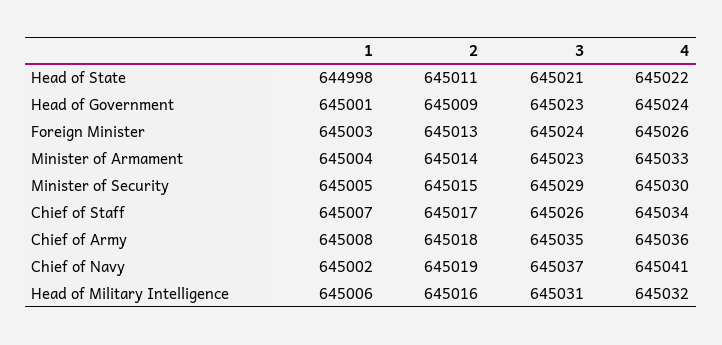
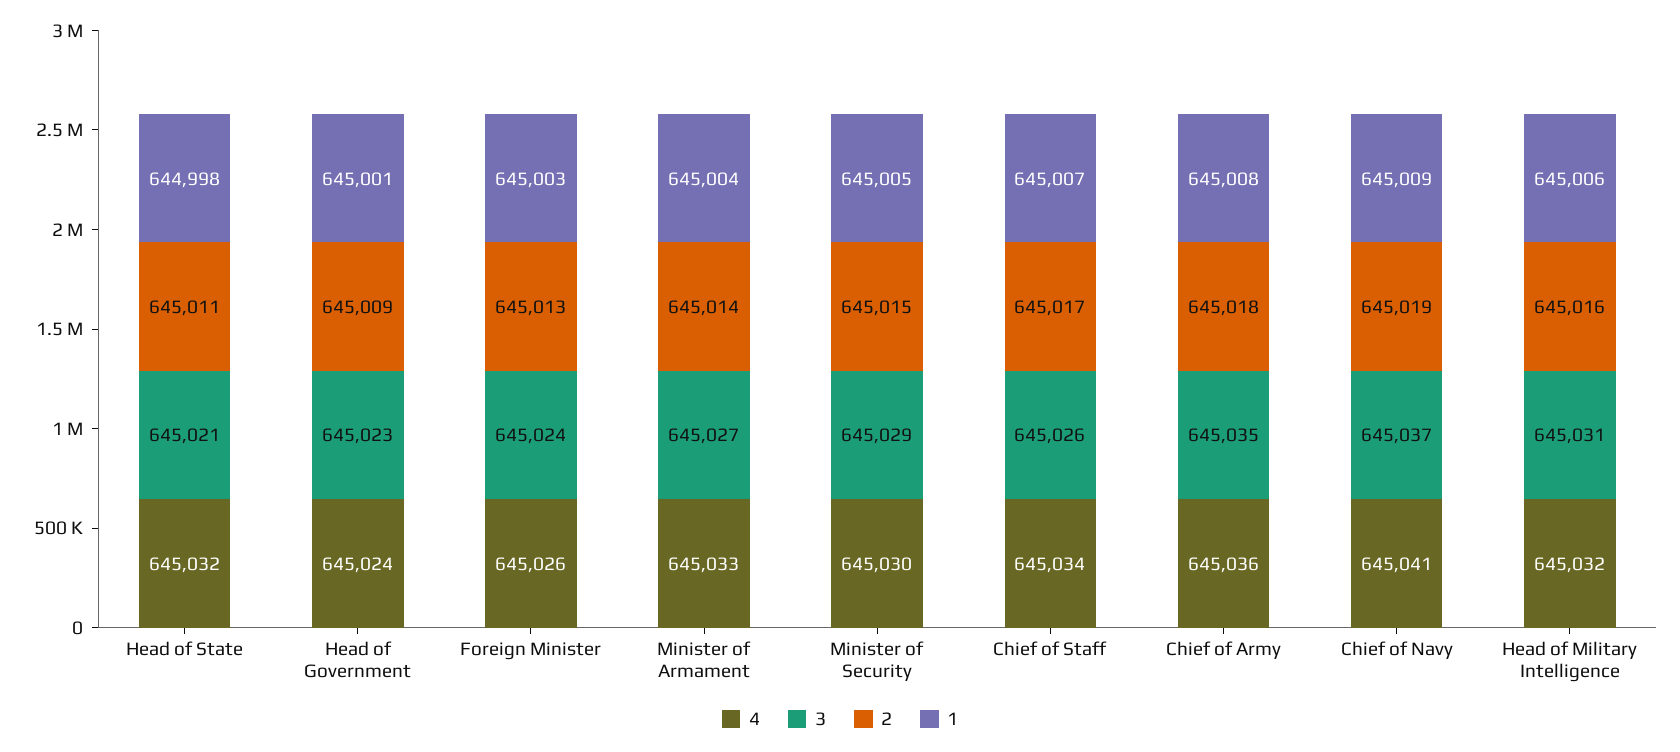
  {
    "1": {
      "Head of State": 644998,
      "Head of Government": 645001,
      "Foreign Minister": 645003,
      "Minister of Armament": 645004,
      "Minister of Security": 645005,
      "Chief of Staff": 645007,
      "Chief of Army": 645008,
-     "Chief of Navy": 645002,
+     "Chief of Navy": 645009,
      "Head of Military Intelligence": 645006
    },
    "2": {
      "Head of State": 645011,
      "Head of Government": 645009,
      "Foreign Minister": 645013,
      "Minister of Armament": 645014,
      "Minister of Security": 645015,
      "Chief of Staff": 645017,
      "Chief of Army": 645018,
      "Chief of Navy": 645019,
      "Head of Military Intelligence": 645016
    },
    "3": {
      "Head of State": 645021,
      "Head of Government": 645023,
      "Foreign Minister": 645024,
-     "Minister of Armament": 645023,
+     "Minister of Armament": 645027,
      "Minister of Security": 645029,
      "Chief of Staff": 645026,
      "Chief of Army": 645035,
      "Chief of Navy": 645037,
      "Head of Military Intelligence": 645031
    },
    "4": {
-     "Head of State": 645022,
+     "Head of State": 645032,
      "Head of Government": 645024,
      "Foreign Minister": 645026,
      "Minister of Armament": 645033,
      "Minister of Security": 645030,
      "Chief of Staff": 645034,
      "Chief of Army": 645036,
      "Chief of Navy": 645041,
      "Head of Military Intelligence": 645032
    }
  }

